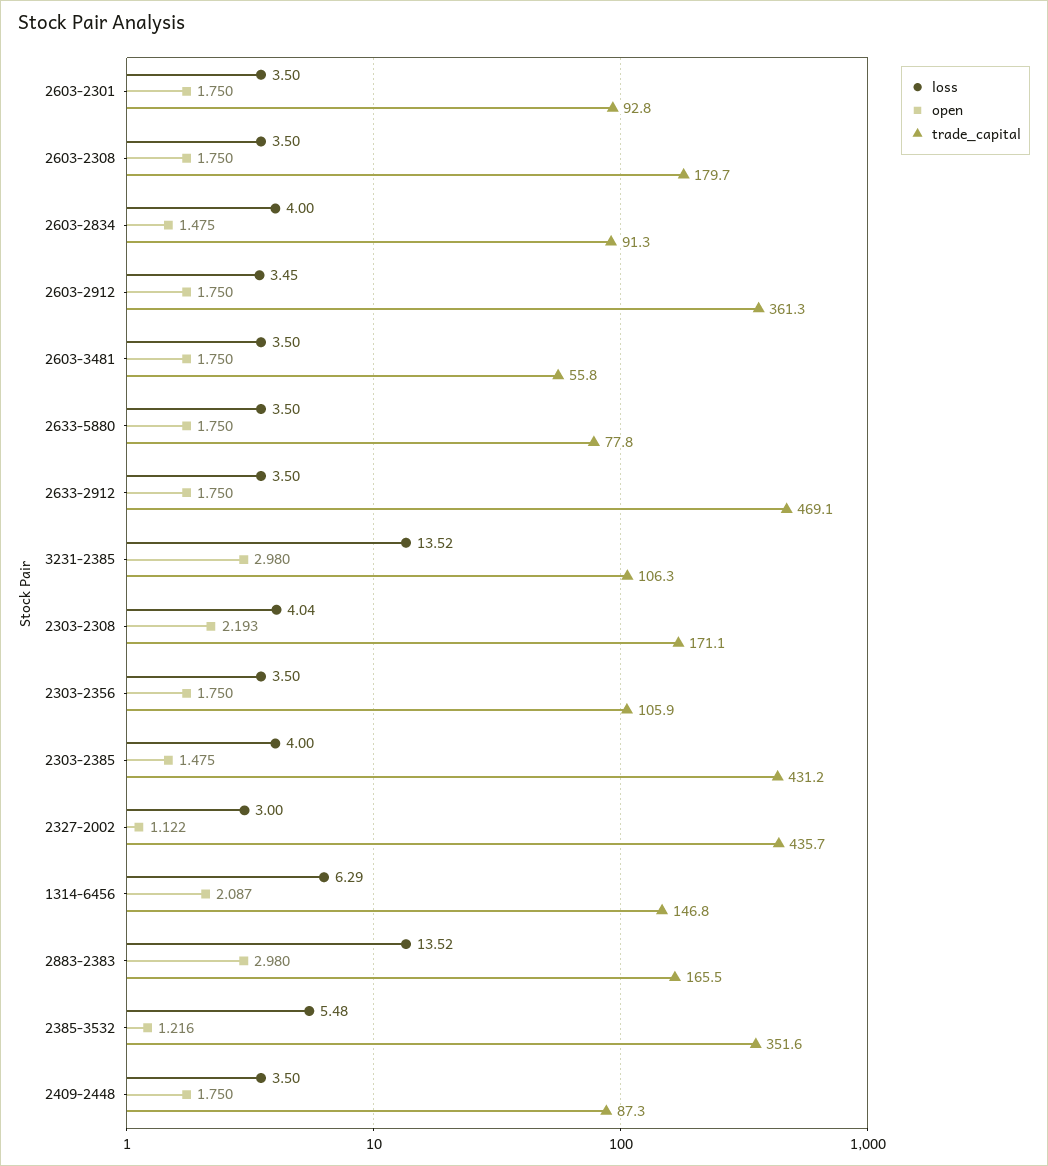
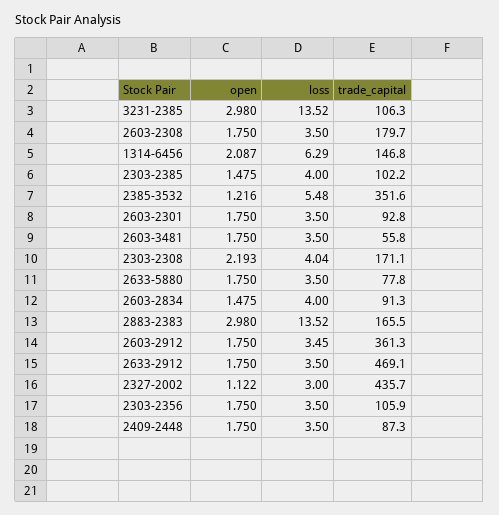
  {
    "loss": {
      "2603-2301": 3.5,
      "2603-2308": 3.5,
      "2603-2834": 4,
      "2603-2912": 3.45,
      "2603-3481": 3.5,
      "2633-5880": 3.5,
      "2633-2912": 3.5,
      "3231-2385": 13.52,
      "2303-2308": 4.04,
      "2303-2356": 3.5,
      "2303-2385": 4,
      "2327-2002": 3,
      "1314-6456": 6.29,
      "2883-2383": 13.52,
      "2385-3532": 5.48,
      "2409-2448": 3.5
    },
    "open": {
      "2603-2301": 1.75,
      "2603-2308": 1.75,
      "2603-2834": 1.475,
      "2603-2912": 1.75,
      "2603-3481": 1.75,
      "2633-5880": 1.75,
      "2633-2912": 1.75,
      "3231-2385": 2.98,
      "2303-2308": 2.193,
      "2303-2356": 1.75,
      "2303-2385": 1.475,
      "2327-2002": 1.122,
      "1314-6456": 2.087,
      "2883-2383": 2.98,
      "2385-3532": 1.216,
      "2409-2448": 1.75
    },
    "trade_capital": {
      "2603-2301": 92.8,
      "2603-2308": 179.7,
      "2603-2834": 91.3,
      "2603-2912": 361.3,
      "2603-3481": 55.8,
      "2633-5880": 77.8,
      "2633-2912": 469.1,
      "3231-2385": 106.3,
      "2303-2308": 171.1,
      "2303-2356": 105.9,
-     "2303-2385": 431.2,
+     "2303-2385": 102.2,
      "2327-2002": 435.7,
      "1314-6456": 146.8,
      "2883-2383": 165.5,
      "2385-3532": 351.6,
      "2409-2448": 87.3
    }
  }

